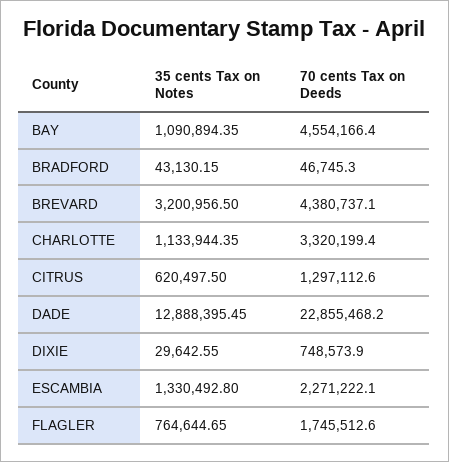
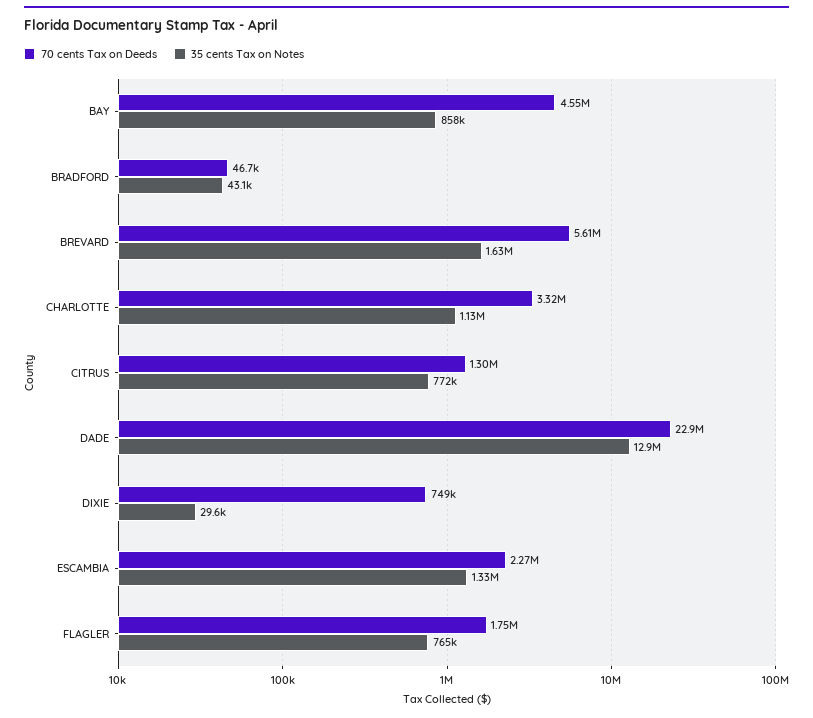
  {
    "35 cents Tax on Notes": {
-     "BAY": 1090894.35,
+     "BAY": 858000,
      "BRADFORD": 43130.15,
-     "BREVARD": 3200956.5,
+     "BREVARD": 1630000,
      "CHARLOTTE": 1133944.35,
-     "CITRUS": 620497.5,
+     "CITRUS": 772000,
      "DADE": 12888395.45,
      "DIXIE": 29642.55,
      "ESCAMBIA": 1330492.8,
      "FLAGLER": 764644.65
    },
    "70 cents Tax on Deeds": {
      "BAY": 4554166.4,
      "BRADFORD": 46745.3,
-     "BREVARD": 4380737.1,
+     "BREVARD": 5610000,
      "CHARLOTTE": 3320199.4,
      "CITRUS": 1297112.6,
      "DADE": 22855468.2,
      "DIXIE": 748573.9,
      "ESCAMBIA": 2271222.1,
      "FLAGLER": 1745512.6
    }
  }

